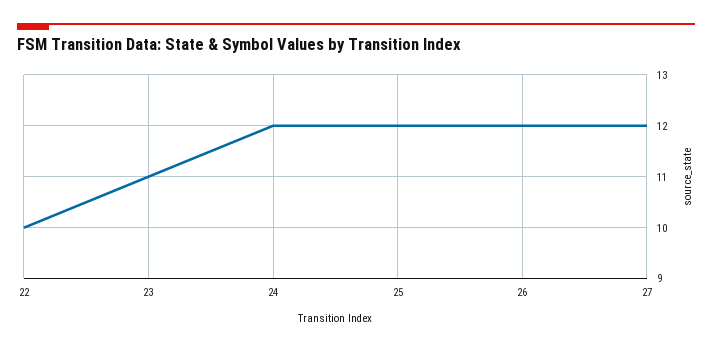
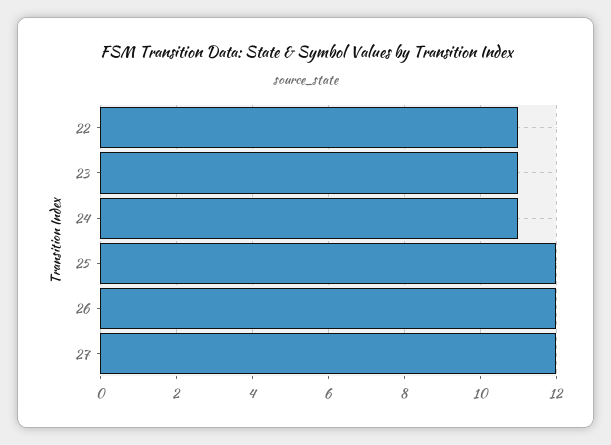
  {
-   "22": 10,
+   "22": 11,
    "23": 11,
-   "24": 12,
+   "24": 11,
    "25": 12,
    "26": 12,
    "27": 12
  }

